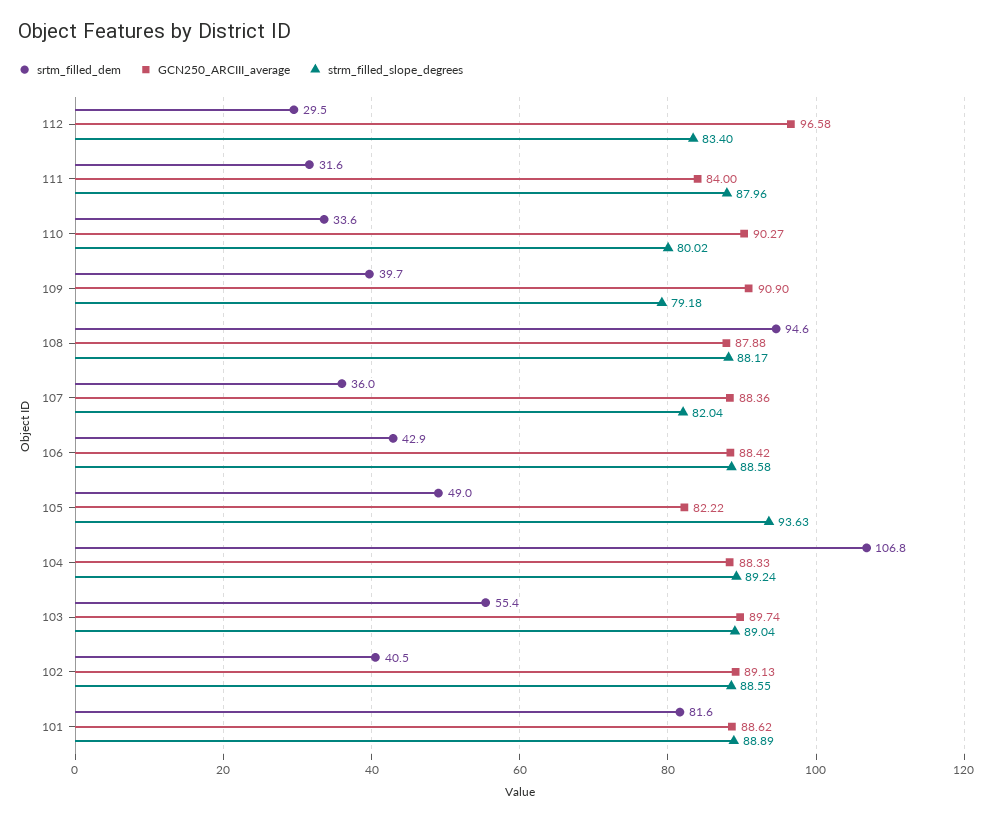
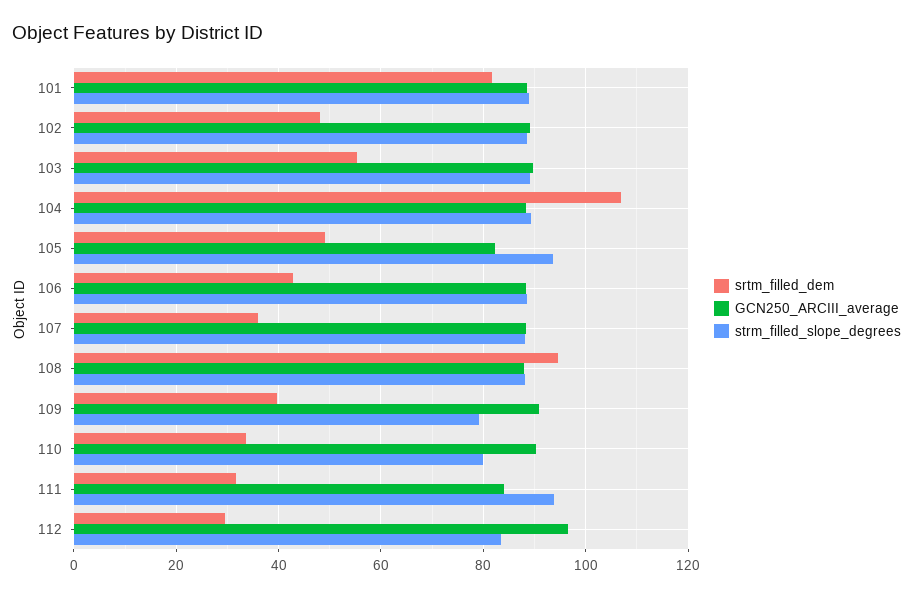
  {
    "srtm_filled_dem": {
      "112": 29.5,
      "111": 31.6,
      "110": 33.6,
      "109": 39.7,
      "108": 94.6,
      "107": 36,
      "106": 42.9,
      "105": 49,
      "104": 106.8,
      "103": 55.4,
-     "102": 40.5,
+     "102": 48,
      "101": 81.6
    },
    "GCN250_ARCIII_average": {
      "112": 96.58,
      "111": 84,
      "110": 90.27,
      "109": 90.9,
      "108": 87.88,
      "107": 88.36,
      "106": 88.42,
      "105": 82.22,
      "104": 88.33,
      "103": 89.74,
      "102": 89.13,
      "101": 88.62
    },
    "strm_filled_slope_degrees": {
      "112": 83.4,
-     "111": 87.96,
+     "111": 94,
      "110": 80.02,
      "109": 79.18,
      "108": 88.17,
-     "107": 82.04,
+     "107": 88,
      "106": 88.58,
      "105": 93.63,
      "104": 89.24,
      "103": 89.04,
      "102": 88.55,
      "101": 88.89
    }
  }

